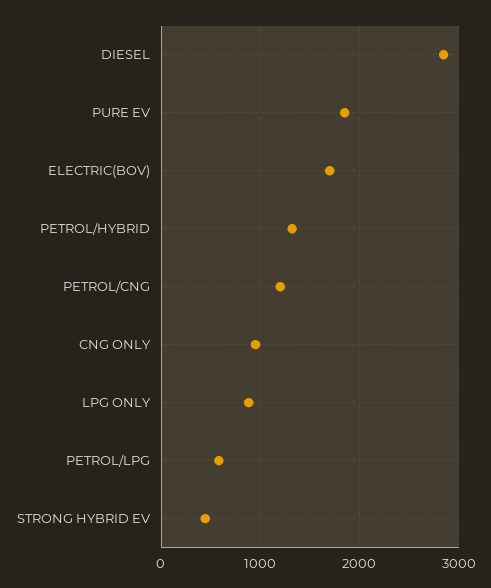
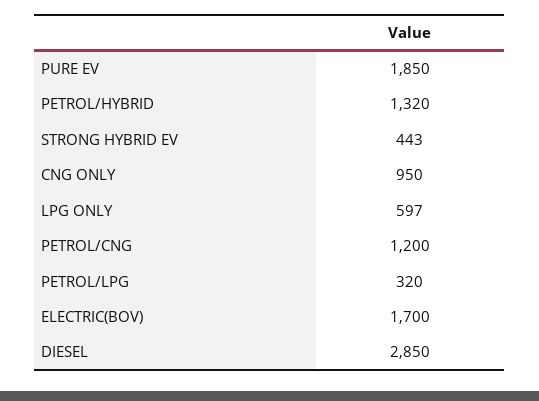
  {
    "DIESEL": 2850,
    "PURE EV": 1850,
    "ELECTRIC(BOV)": 1700,
    "PETROL/HYBRID": 1320,
    "PETROL/CNG": 1200,
    "CNG ONLY": 950,
-   "LPG ONLY": 900,
+   "LPG ONLY": 597,
-   "PETROL/LPG": 600,
+   "PETROL/LPG": 320,
    "STRONG HYBRID EV": 443
  }

